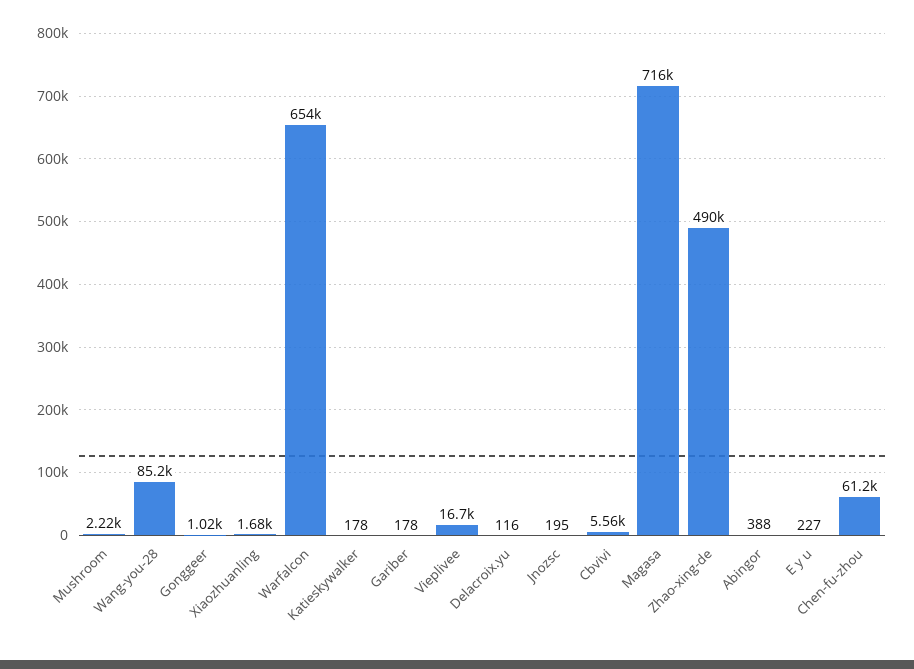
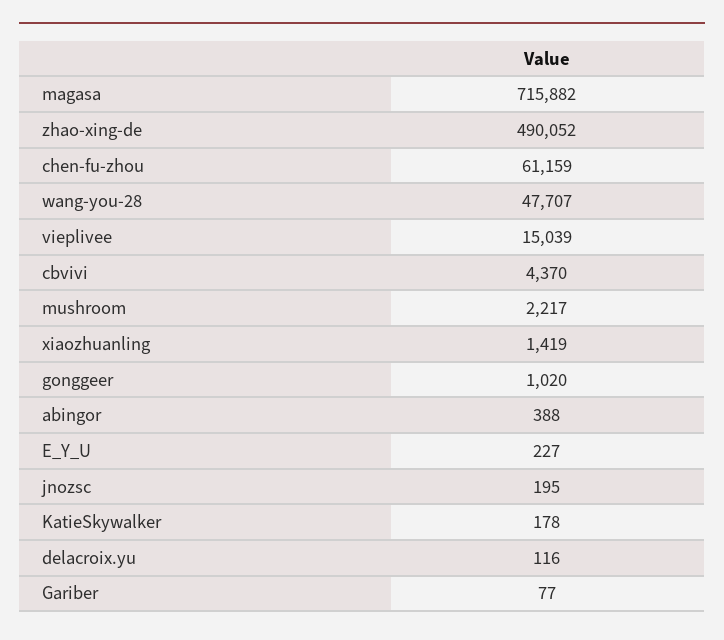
  {
    "Mushroom": 2217,
-   "Wang-you-28": 85200,
+   "Wang-you-28": 47707,
    "Gonggeer": 1020,
-   "Xiaozhuanling": 1680,
+   "Xiaozhuanling": 1419,
-   "Warfalcon": 654000,
    "Katieskywalker": 178,
-   "Gariber": 178,
+   "Gariber": 77,
-   "Vieplivee": 16700,
+   "Vieplivee": 15039,
    "Delacroix.yu": 116,
    "Jnozsc": 195,
-   "Cbvivi": 5560,
+   "Cbvivi": 4370,
    "Magasa": 715882,
    "Zhao-xing-de": 490052,
    "Abingor": 388,
    "E y u": 227,
    "Chen-fu-zhou": 61159
  }

